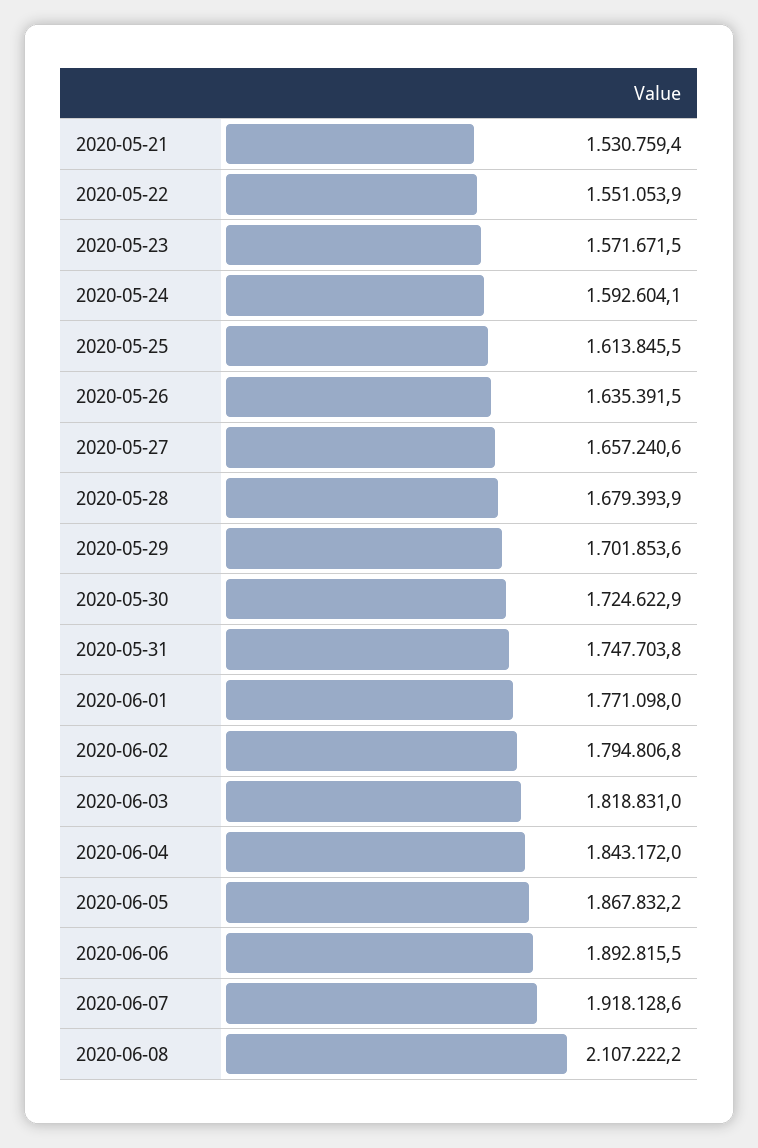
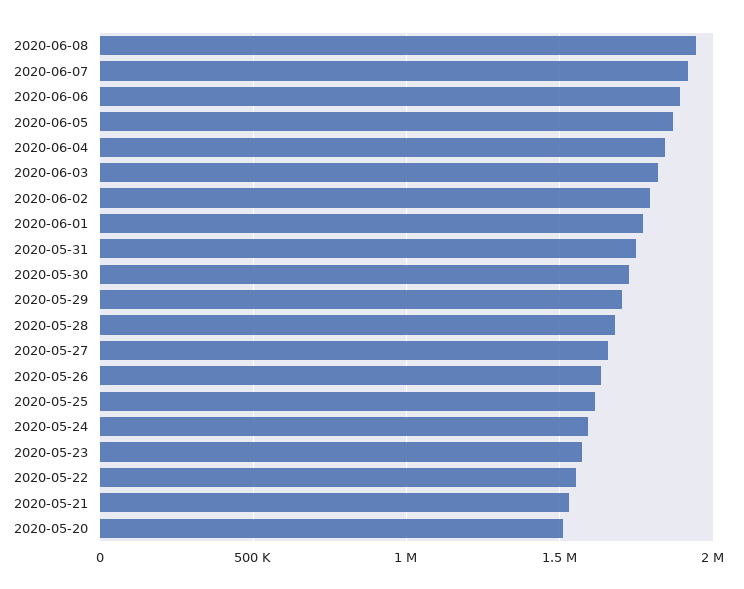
  {
    "2020-05-21": 1530759.4,
    "2020-05-22": 1551053.9,
    "2020-05-23": 1571671.5,
    "2020-05-24": 1592604.1,
    "2020-05-25": 1613845.5,
    "2020-05-26": 1635391.5,
    "2020-05-27": 1657240.6,
    "2020-05-28": 1679393.9,
    "2020-05-29": 1701853.6,
    "2020-05-30": 1724622.9,
    "2020-05-31": 1747703.8,
    "2020-06-01": 1771098,
    "2020-06-02": 1794806.8,
    "2020-06-03": 1818831,
    "2020-06-04": 1843172,
    "2020-06-05": 1867832.2,
    "2020-06-06": 1892815.5,
    "2020-06-07": 1918128.6,
-   "2020-06-08": 2107222.2
+   "2020-06-08": 1950000,
+   "2020-05-20": 1500000
  }

